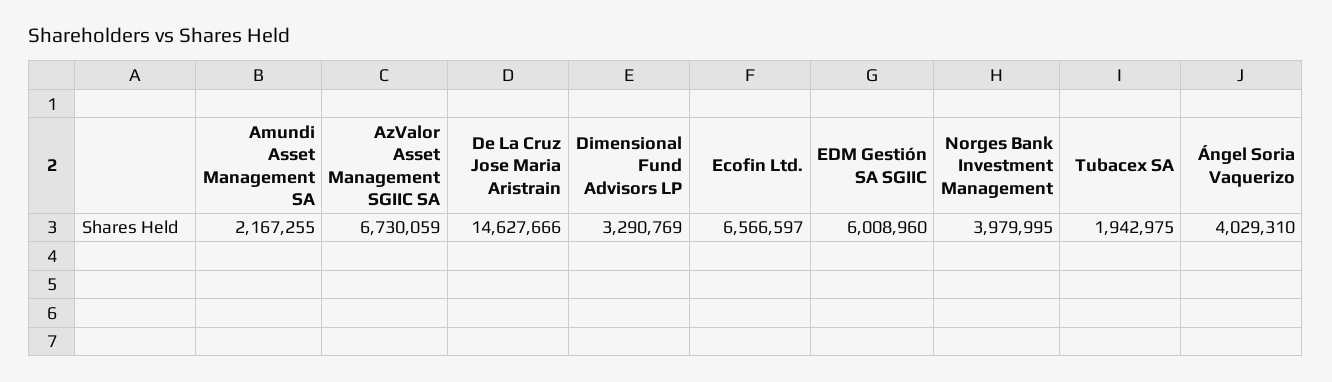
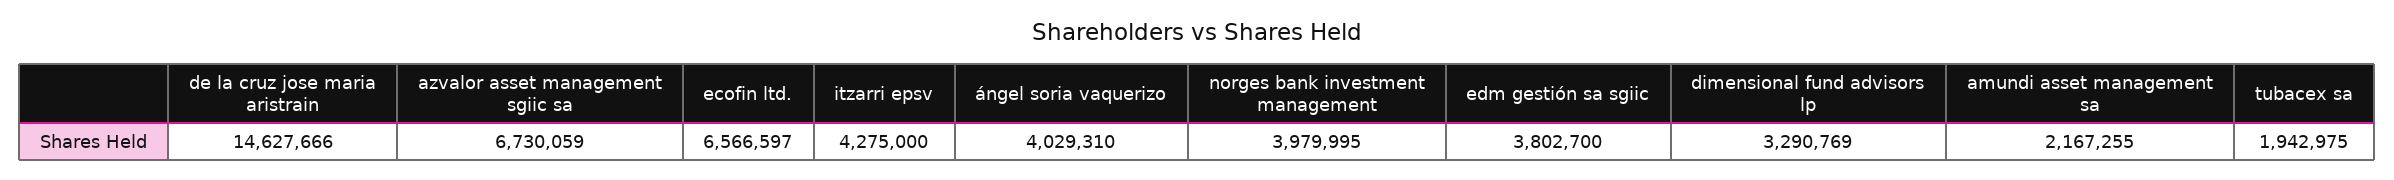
  {
    "Amundi Asset Management SA": 2167255,
    "AzValor Asset Management SGIIC SA": 6730059,
    "De La Cruz Jose Maria Aristrain": 14627666,
    "Dimensional Fund Advisors LP": 3290769,
    "Ecofin Ltd.": 6566597,
-   "EDM Gestión SA SGIIC": 6008960,
+   "EDM Gestión SA SGIIC": 3802700,
    "Norges Bank Investment Management": 3979995,
    "Tubacex SA": 1942975,
-   "Ángel Soria Vaquerizo": 4029310
+   "Ángel Soria Vaquerizo": 4029310,
+   "itzarri epsv": 4275000
  }

